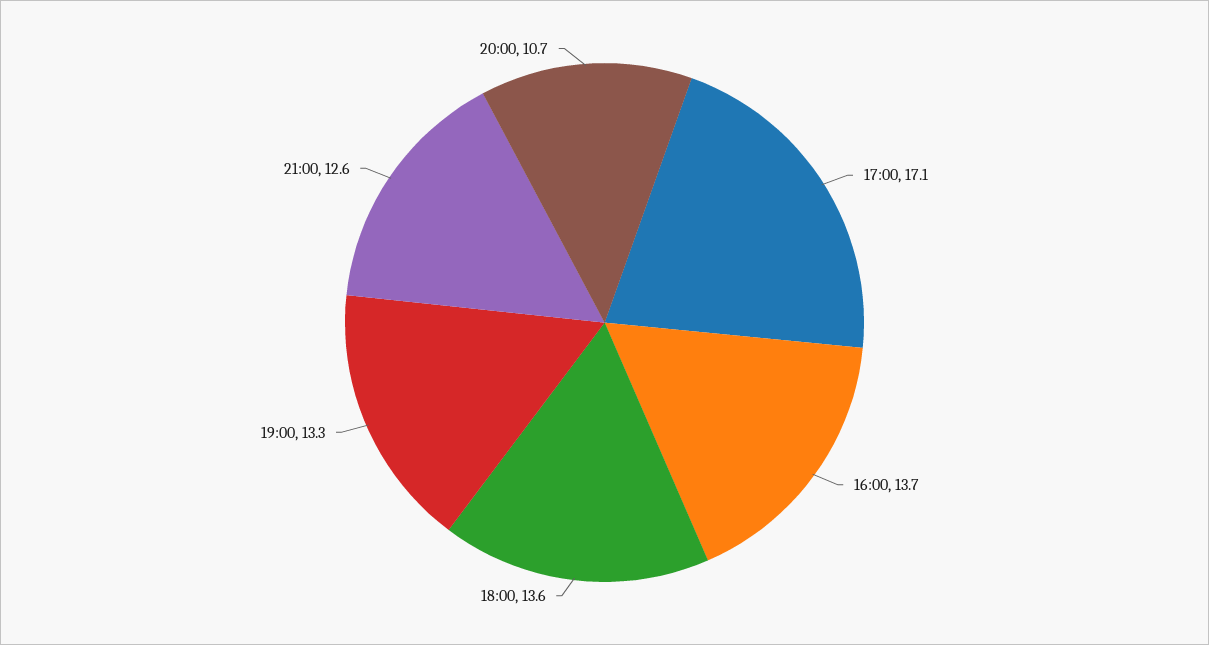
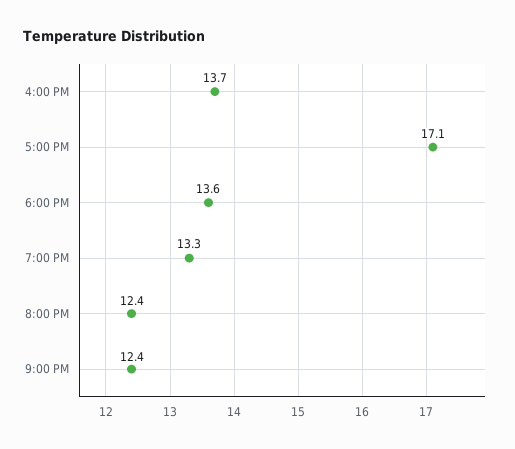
  {
    "17:00": 17.1,
    "16:00": 13.7,
    "18:00": 13.6,
    "19:00": 13.3,
-   "21:00": 12.6,
+   "21:00": 12.4,
-   "20:00": 10.7
+   "20:00": 12.4
  }

